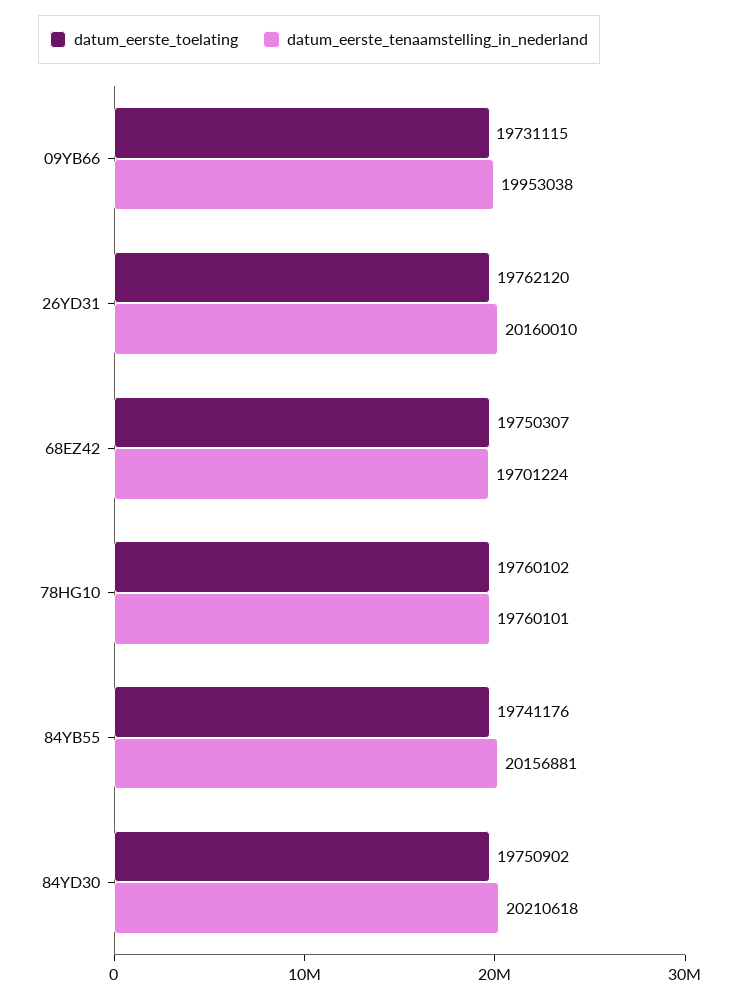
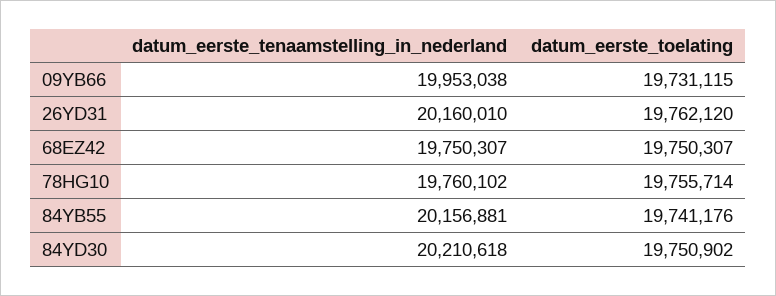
  {
    "datum_eerste_toelating": {
      "09YB66": 19731115,
      "26YD31": 19762120,
      "68EZ42": 19750307,
-     "78HG10": 19760102,
+     "78HG10": 19755714,
      "84YB55": 19741176,
      "84YD30": 19750902
    },
    "datum_eerste_tenaamstelling_in_nederland": {
      "09YB66": 19953038,
      "26YD31": 20160010,
-     "68EZ42": 19701224,
+     "68EZ42": 19750307,
-     "78HG10": 19760101,
+     "78HG10": 19760102,
      "84YB55": 20156881,
      "84YD30": 20210618
    }
  }

